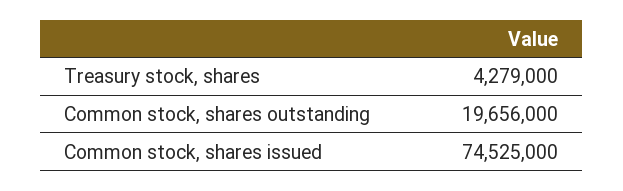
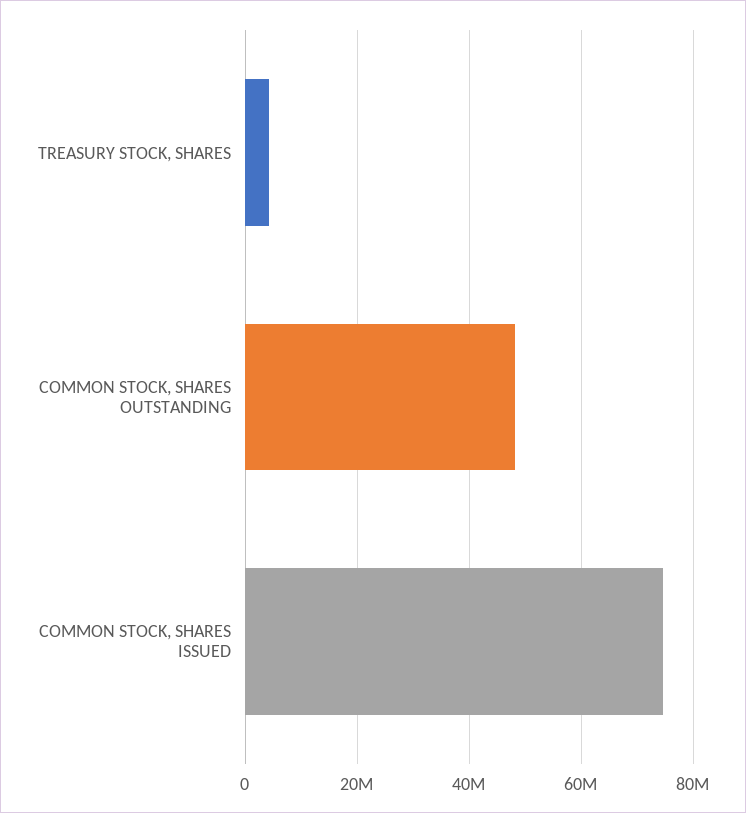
  {
    "Treasury stock, shares": 4279000,
-   "Common stock, shares outstanding": 19656000,
+   "Common stock, shares outstanding": 48000000,
    "Common stock, shares issued": 74525000
  }

